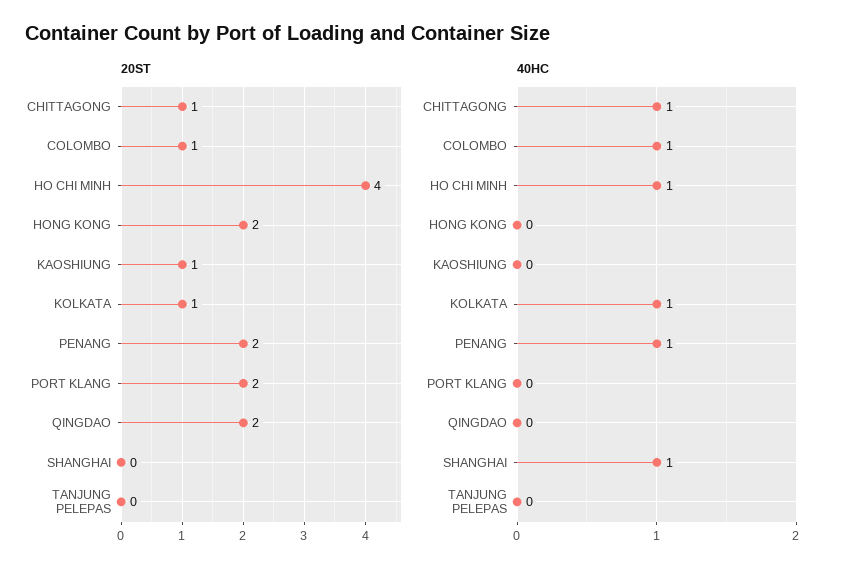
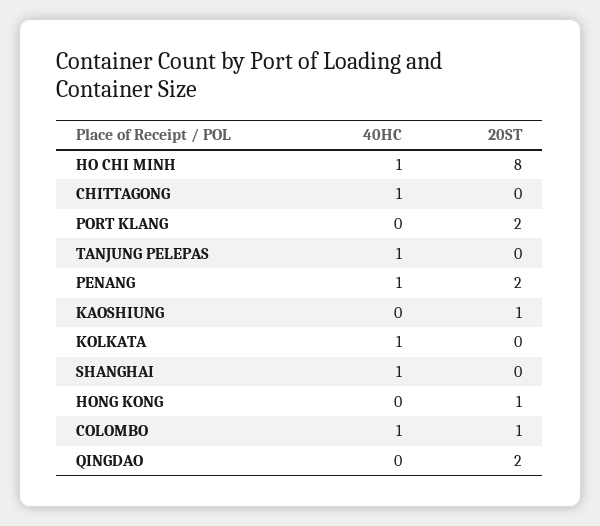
  {
    "20ST": {
-     "CHITTAGONG": 1,
+     "CHITTAGONG": 0,
      "COLOMBO": 1,
-     "HO CHI MINH": 4,
+     "HO CHI MINH": 8,
-     "HONG KONG": 2,
+     "HONG KONG": 1,
      "KAOSHIUNG": 1,
-     "KOLKATA": 1,
+     "KOLKATA": 0,
      "PENANG": 2,
      "PORT KLANG": 2,
      "QINGDAO": 2,
      "SHANGHAI": 0,
      "TANJUNG PELEPAS": 0
    },
    "40HC": {
      "CHITTAGONG": 1,
      "COLOMBO": 1,
      "HO CHI MINH": 1,
      "HONG KONG": 0,
      "KAOSHIUNG": 0,
      "KOLKATA": 1,
      "PENANG": 1,
      "PORT KLANG": 0,
      "QINGDAO": 0,
      "SHANGHAI": 1,
-     "TANJUNG PELEPAS": 0
+     "TANJUNG PELEPAS": 1
    }
  }

